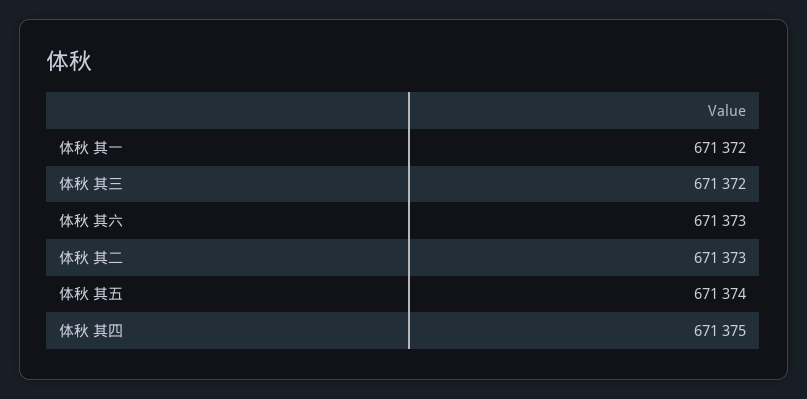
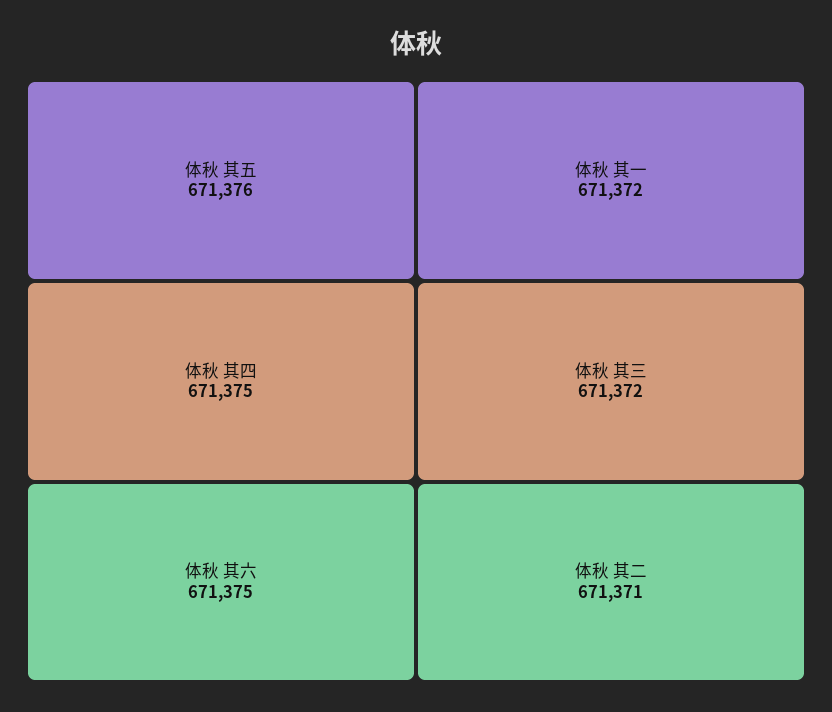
  {
    "体秋 其一": 671372,
    "体秋 其三": 671372,
-   "体秋 其六": 671373,
+   "体秋 其六": 671375,
-   "体秋 其二": 671373,
+   "体秋 其二": 671371,
-   "体秋 其五": 671374,
+   "体秋 其五": 671376,
    "体秋 其四": 671375
  }

